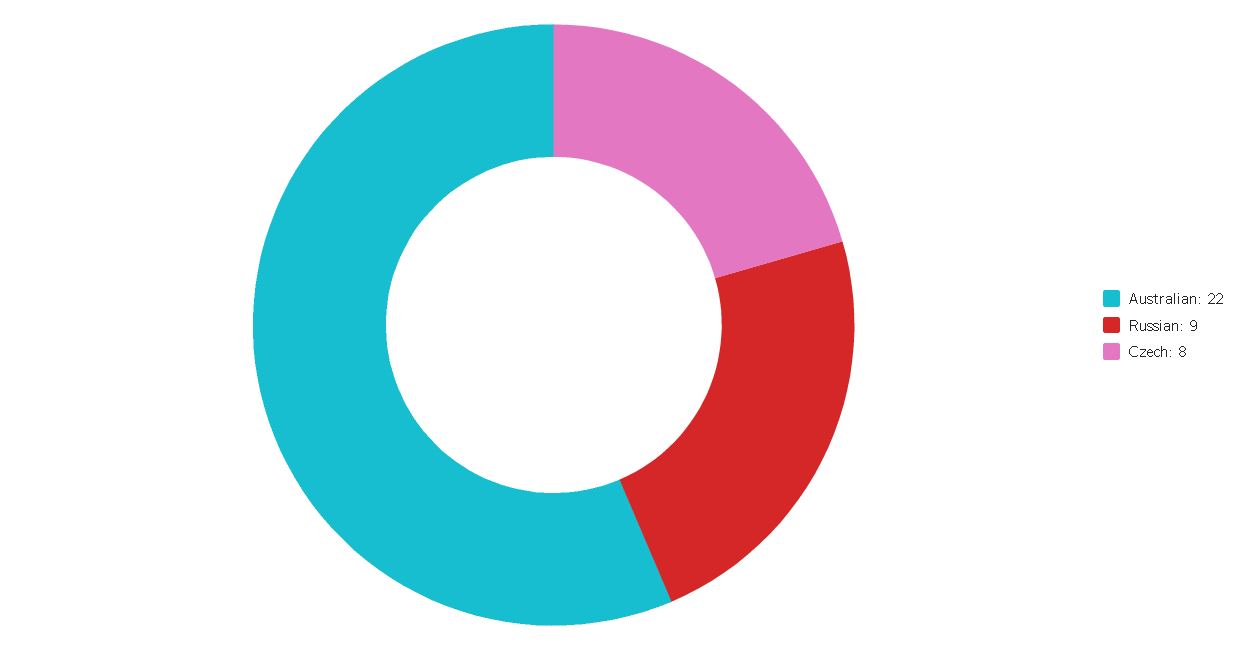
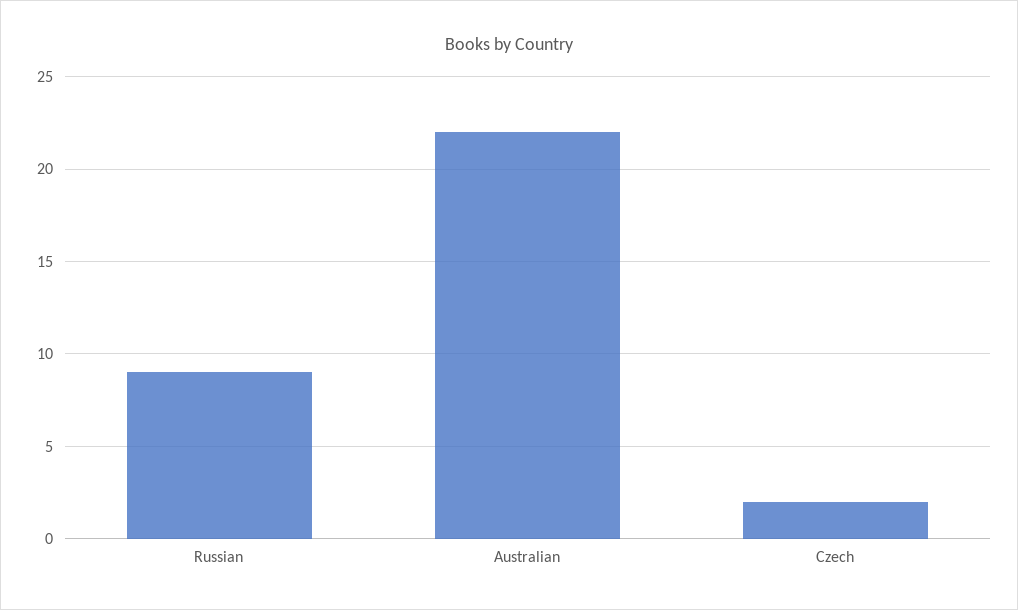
  {
    "Australian": 22,
    "Russian": 9,
-   "Czech": 8
+   "Czech": 2
  }

